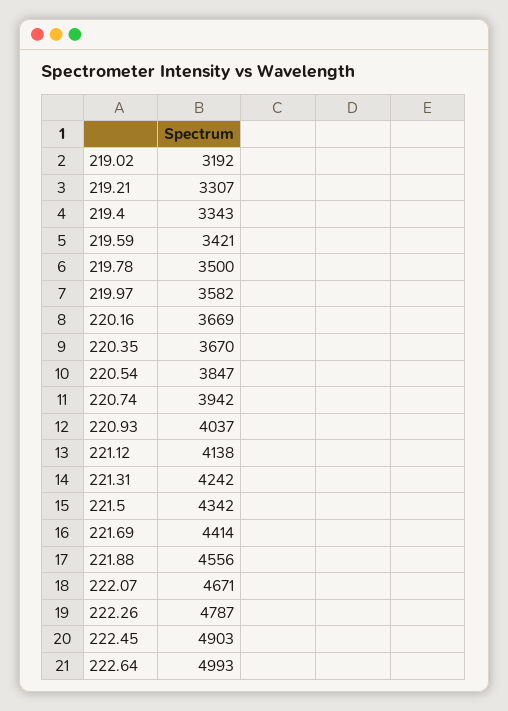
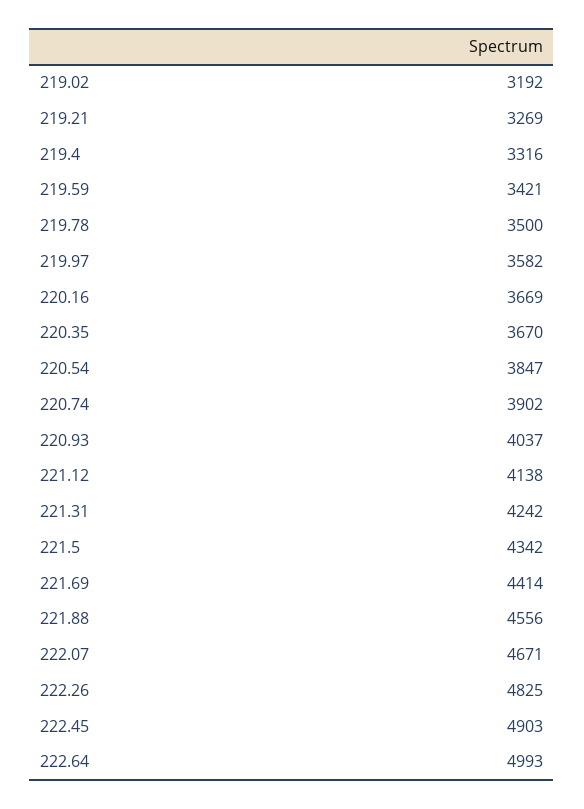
  {
    "219.02": 3192,
-   "219.21": 3307,
+   "219.21": 3269,
-   "219.4": 3343,
+   "219.4": 3316,
    "219.59": 3421,
    "219.78": 3500,
    "219.97": 3582,
    "220.16": 3669,
    "220.35": 3670,
    "220.54": 3847,
-   "220.74": 3942,
+   "220.74": 3902,
    "220.93": 4037,
    "221.12": 4138,
    "221.31": 4242,
    "221.5": 4342,
    "221.69": 4414,
    "221.88": 4556,
    "222.07": 4671,
-   "222.26": 4787,
+   "222.26": 4825,
    "222.45": 4903,
    "222.64": 4993
  }

